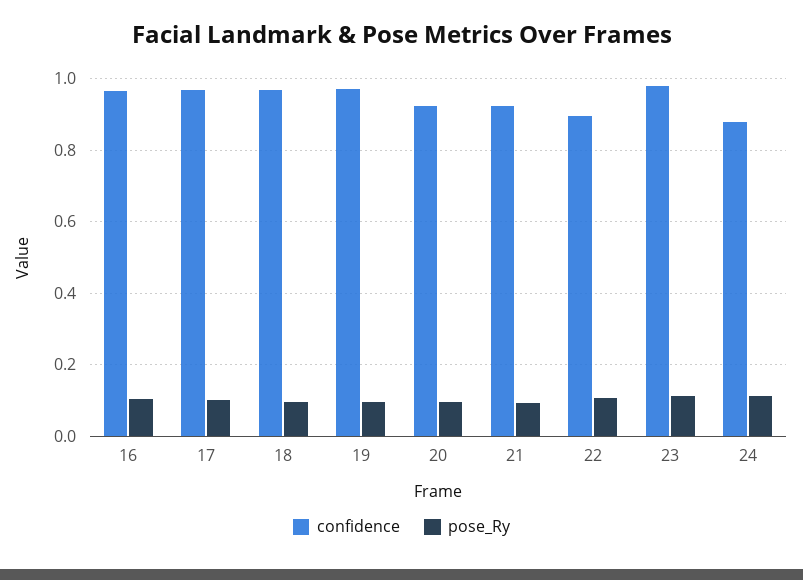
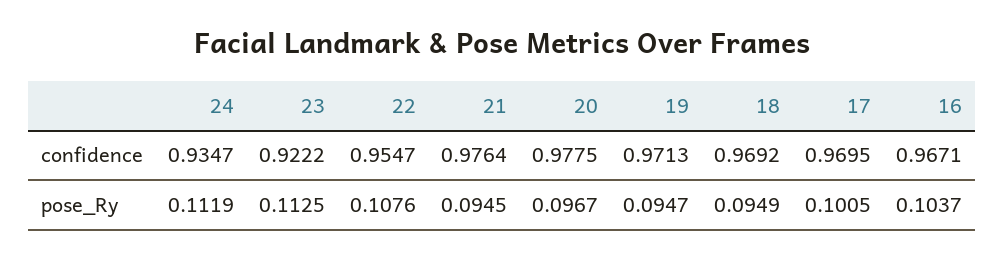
  {
    "confidence": {
      "16": 0.9671,
      "17": 0.9695,
      "18": 0.9692,
      "19": 0.9713,
-     "20": 0.92,
+     "20": 0.9775,
-     "21": 0.92,
+     "21": 0.9764,
-     "22": 0.9,
+     "22": 0.9547,
-     "23": 0.98,
+     "23": 0.9222,
-     "24": 0.88
+     "24": 0.9347
    },
    "pose_Ry": {
      "16": 0.1037,
      "17": 0.1005,
      "18": 0.0949,
      "19": 0.0947,
      "20": 0.0967,
      "21": 0.0945,
      "22": 0.1076,
      "23": 0.1125,
      "24": 0.1119
    }
  }

